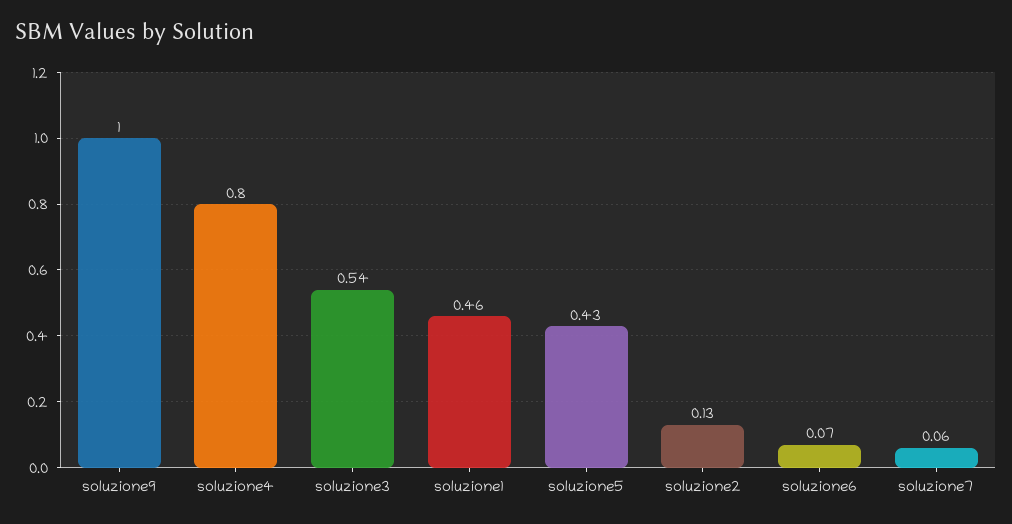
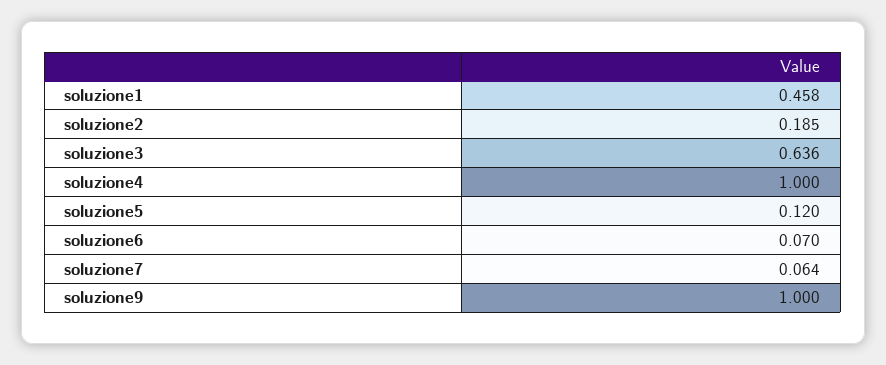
  {
    "soluzione9": 1,
-   "soluzione4": 0.8,
+   "soluzione4": 1,
-   "soluzione3": 0.54,
+   "soluzione3": 0.636,
    "soluzione1": 0.458,
-   "soluzione5": 0.43,
+   "soluzione5": 0.12,
-   "soluzione2": 0.13,
+   "soluzione2": 0.185,
    "soluzione6": 0.07,
    "soluzione7": 0.064
  }

